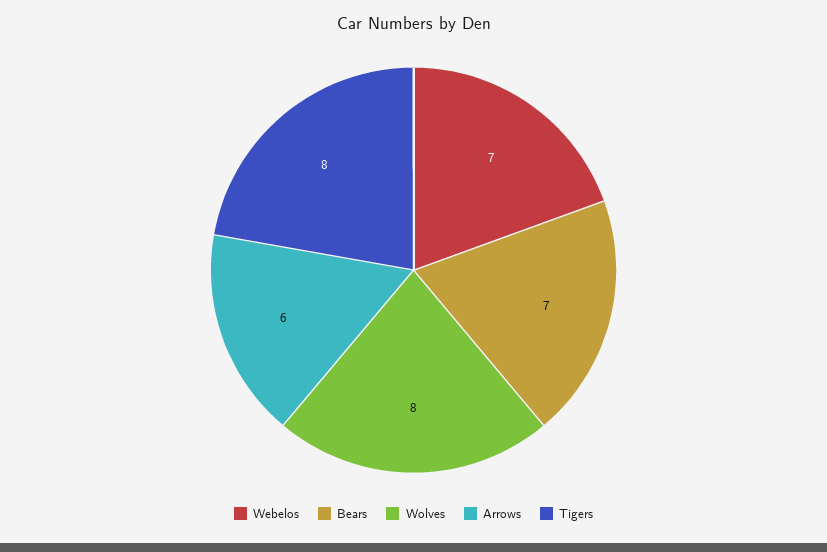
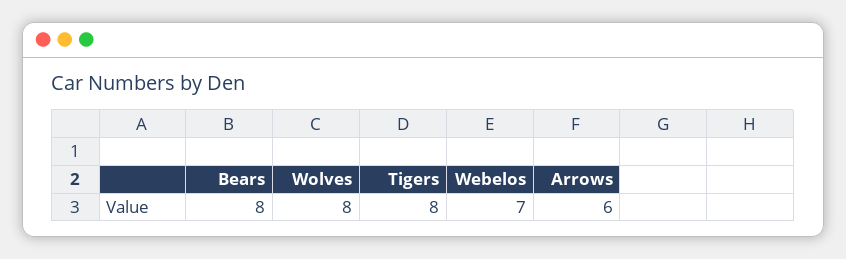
  {
    "Webelos": 7,
-   "Bears": 7,
+   "Bears": 8,
    "Wolves": 8,
    "Arrows": 6,
    "Tigers": 8
  }

